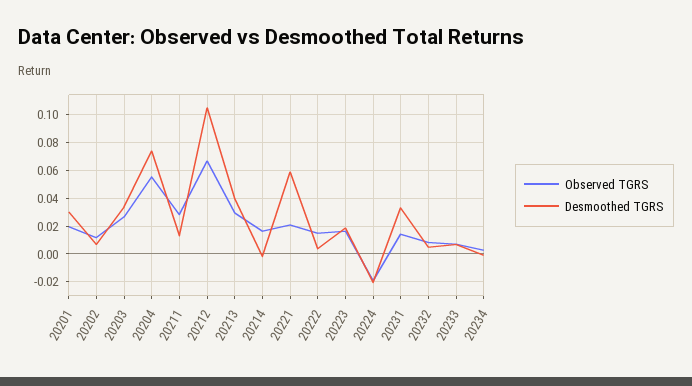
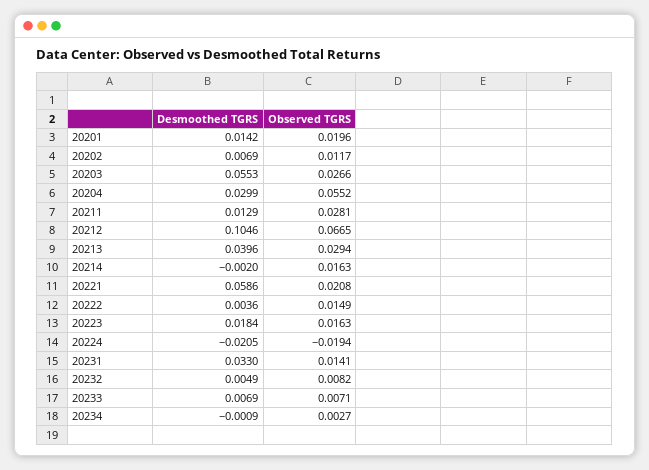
  {
    "Observed TGRS": {
      "20201": 0.0196,
      "20202": 0.0117,
      "20203": 0.0266,
      "20204": 0.0552,
      "20211": 0.0281,
      "20212": 0.0665,
      "20213": 0.0294,
      "20214": 0.0163,
      "20221": 0.0208,
      "20222": 0.0149,
      "20223": 0.0163,
      "20224": -0.0194,
      "20231": 0.0141,
      "20232": 0.0082,
      "20233": 0.0071,
      "20234": 0.0027
    },
    "Desmoothed TGRS": {
-     "20201": 0.03,
+     "20201": 0.0142,
      "20202": 0.0069,
-     "20203": 0.035,
+     "20203": 0.0553,
-     "20204": 0.075,
+     "20204": 0.0299,
      "20211": 0.0129,
      "20212": 0.1046,
      "20213": 0.0396,
      "20214": -0.002,
      "20221": 0.0586,
      "20222": 0.0036,
      "20223": 0.0184,
      "20224": -0.0205,
      "20231": 0.033,
      "20232": 0.0049,
      "20233": 0.0069,
      "20234": -0.0009
    }
  }

